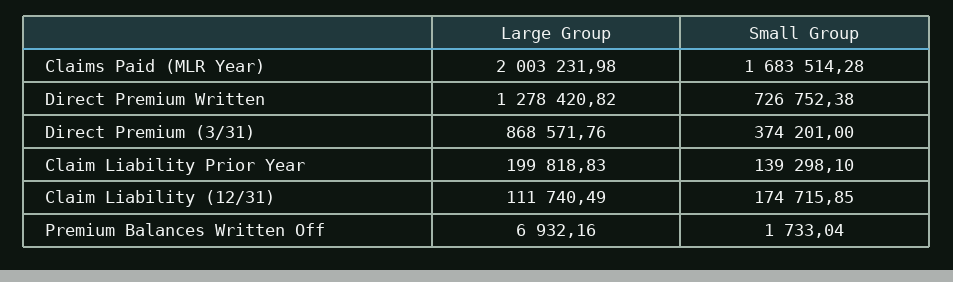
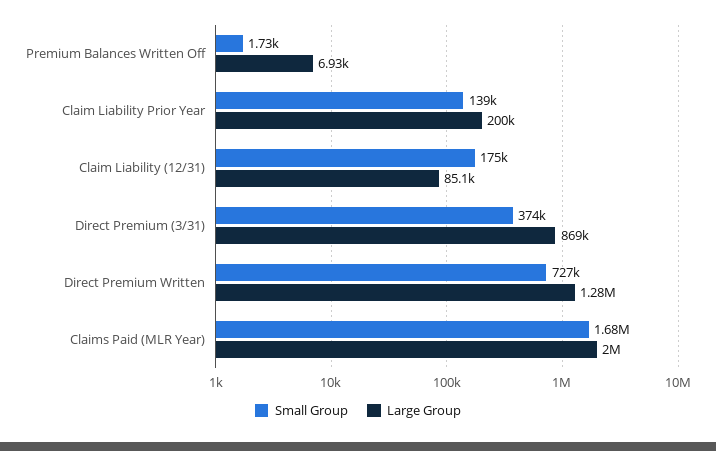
  {
    "Large Group": {
      "Claims Paid (MLR Year)": 2003231.98,
      "Direct Premium Written": 1278420.82,
      "Direct Premium (3/31)": 868571.76,
      "Claim Liability Prior Year": 199818.83,
-     "Claim Liability (12/31)": 111740.49,
+     "Claim Liability (12/31)": 85100,
      "Premium Balances Written Off": 6932.16
    },
    "Small Group": {
      "Claims Paid (MLR Year)": 1683514.28,
      "Direct Premium Written": 726752.38,
      "Direct Premium (3/31)": 374201,
      "Claim Liability Prior Year": 139298.1,
      "Claim Liability (12/31)": 174715.85,
      "Premium Balances Written Off": 1733.04
    }
  }

